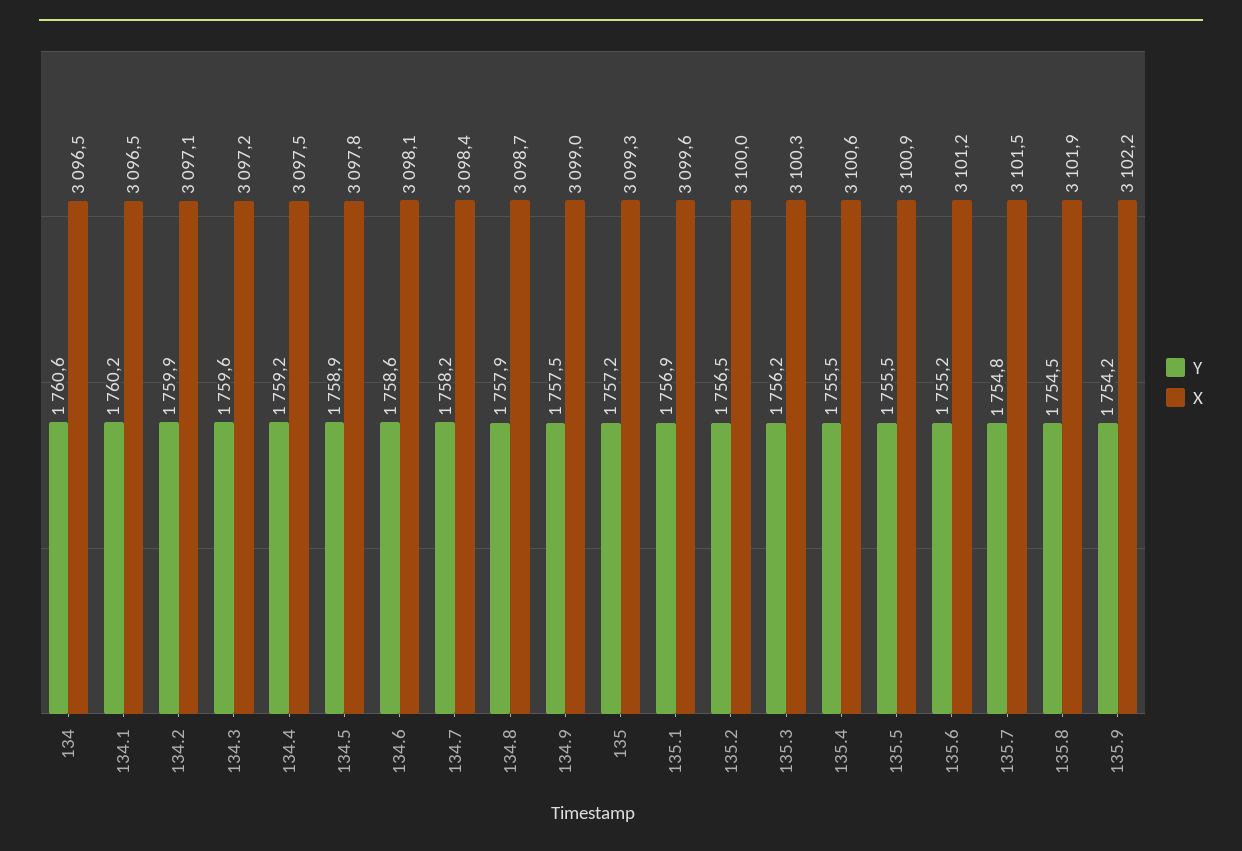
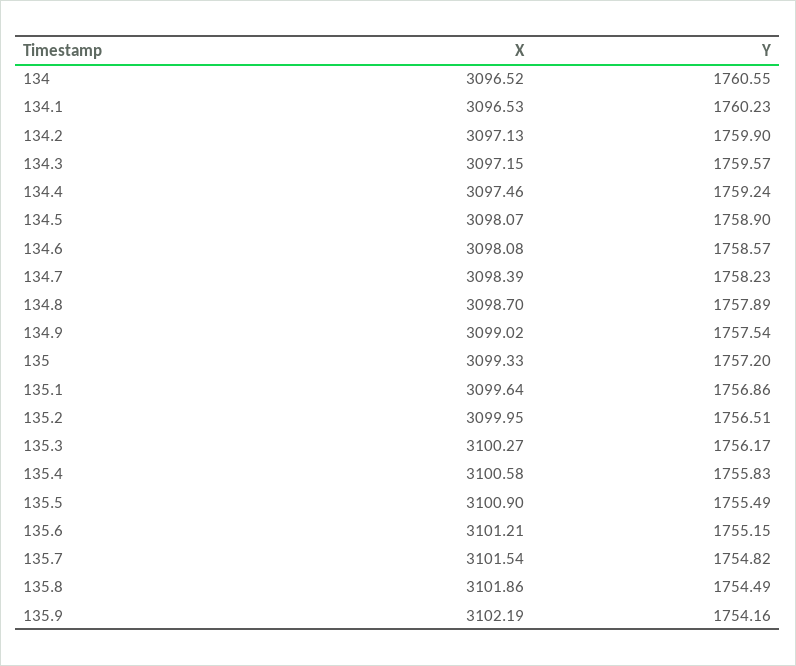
  {
    "Y": {
      "134": 1760.55,
      "134.1": 1760.23,
      "134.2": 1759.9,
      "134.3": 1759.57,
      "134.4": 1759.24,
      "134.5": 1758.9,
      "134.6": 1758.57,
      "134.7": 1758.23,
      "134.8": 1757.89,
      "134.9": 1757.54,
      "135": 1757.2,
      "135.1": 1756.86,
      "135.2": 1756.51,
      "135.3": 1756.17,
-     "135.4": 1755.5,
+     "135.4": 1755.83,
      "135.5": 1755.49,
      "135.6": 1755.15,
      "135.7": 1754.82,
      "135.8": 1754.49,
      "135.9": 1754.16
    },
    "X": {
      "134": 3096.52,
      "134.1": 3096.53,
      "134.2": 3097.13,
      "134.3": 3097.15,
      "134.4": 3097.46,
-     "134.5": 3097.8,
+     "134.5": 3098.07,
      "134.6": 3098.08,
      "134.7": 3098.39,
      "134.8": 3098.7,
      "134.9": 3099.02,
      "135": 3099.33,
      "135.1": 3099.64,
      "135.2": 3099.95,
      "135.3": 3100.27,
      "135.4": 3100.58,
      "135.5": 3100.9,
      "135.6": 3101.21,
      "135.7": 3101.54,
      "135.8": 3101.86,
      "135.9": 3102.19
    }
  }

